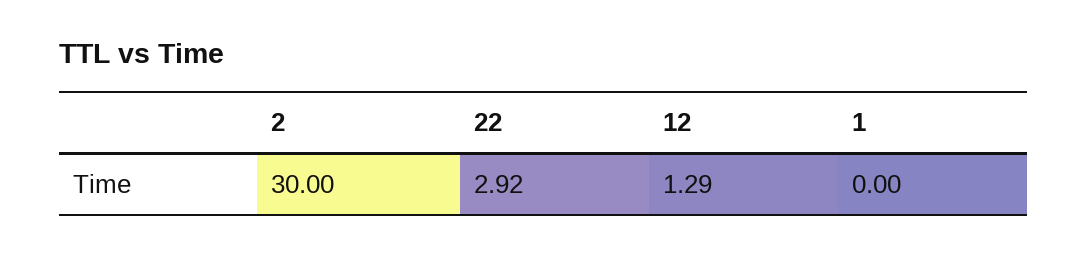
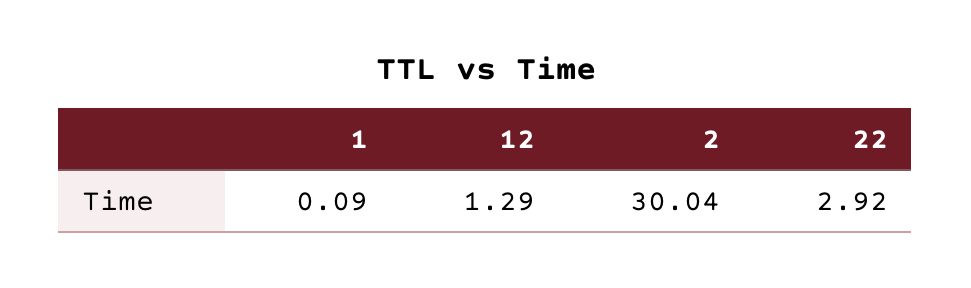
  {
-   "2": 30,
+   "2": 30.04,
    "22": 2.92,
    "12": 1.29,
-   "1": 0
+   "1": 0.09
  }

